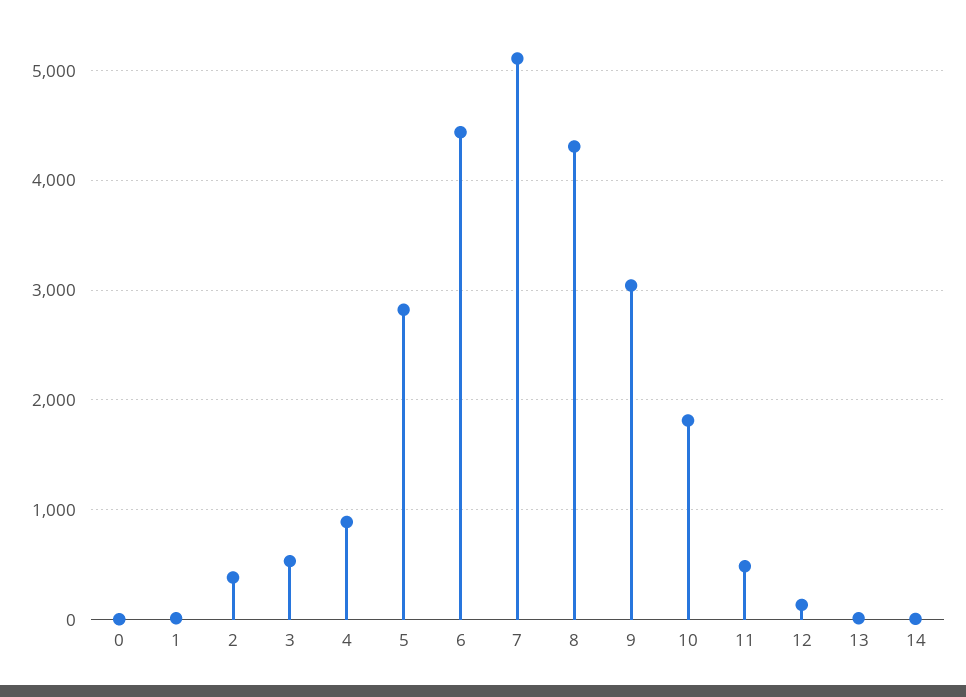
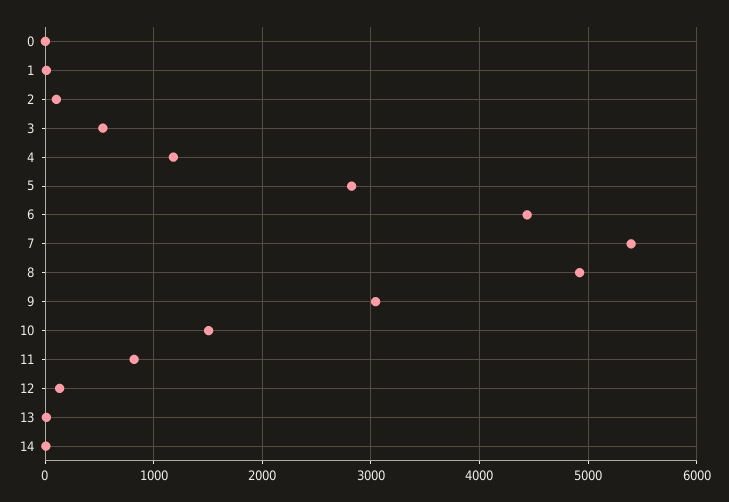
  {
    "0": 0,
    "1": 0,
-   "2": 400,
+   "2": 100,
    "3": 500,
-   "4": 900,
+   "4": 1200,
    "5": 2800,
    "6": 4400,
-   "7": 5100,
+   "7": 5400,
-   "8": 4300,
+   "8": 4900,
    "9": 3000,
-   "10": 1800,
+   "10": 1500,
-   "11": 500,
+   "11": 800,
    "12": 100,
    "13": 0,
    "14": 0
  }

